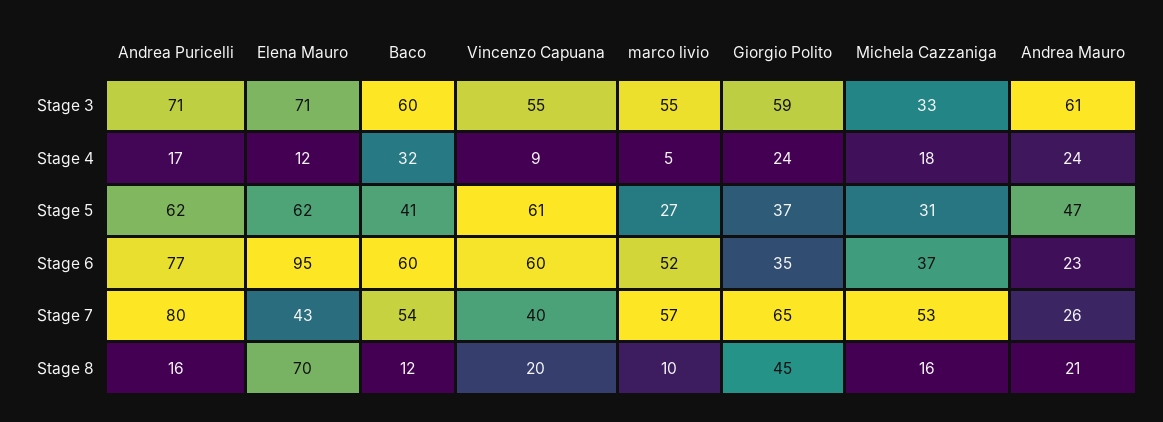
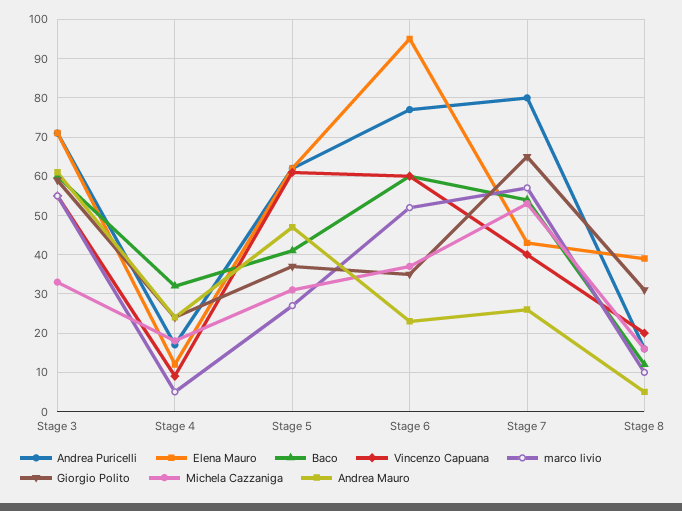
  {
    "Andrea Puricelli": {
      "Stage 3": 71,
      "Stage 4": 17,
      "Stage 5": 62,
      "Stage 6": 77,
      "Stage 7": 80,
      "Stage 8": 16
    },
    "Elena Mauro": {
      "Stage 3": 71,
      "Stage 4": 12,
      "Stage 5": 62,
      "Stage 6": 95,
      "Stage 7": 43,
-     "Stage 8": 70
+     "Stage 8": 40
    },
    "Baco": {
      "Stage 3": 60,
      "Stage 4": 32,
      "Stage 5": 41,
      "Stage 6": 60,
      "Stage 7": 54,
      "Stage 8": 12
    },
    "Vincenzo Capuana": {
      "Stage 3": 55,
      "Stage 4": 9,
      "Stage 5": 61,
      "Stage 6": 60,
      "Stage 7": 40,
      "Stage 8": 20
    },
    "marco livio": {
      "Stage 3": 55,
      "Stage 4": 5,
      "Stage 5": 27,
      "Stage 6": 52,
      "Stage 7": 57,
      "Stage 8": 10
    },
    "Giorgio Polito": {
      "Stage 3": 59,
      "Stage 4": 24,
      "Stage 5": 37,
      "Stage 6": 35,
      "Stage 7": 65,
-     "Stage 8": 45
+     "Stage 8": 30
    },
    "Michela Cazzaniga": {
      "Stage 3": 33,
      "Stage 4": 18,
      "Stage 5": 31,
      "Stage 6": 37,
      "Stage 7": 53,
      "Stage 8": 16
    },
    "Andrea Mauro": {
      "Stage 3": 61,
      "Stage 4": 24,
      "Stage 5": 47,
      "Stage 6": 23,
      "Stage 7": 26,
-     "Stage 8": 21
+     "Stage 8": 5
    }
  }

